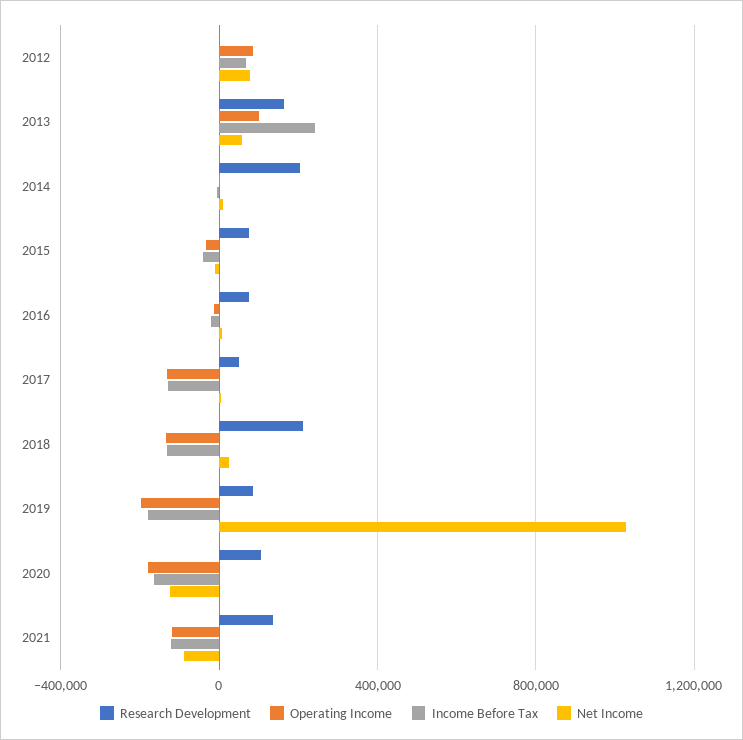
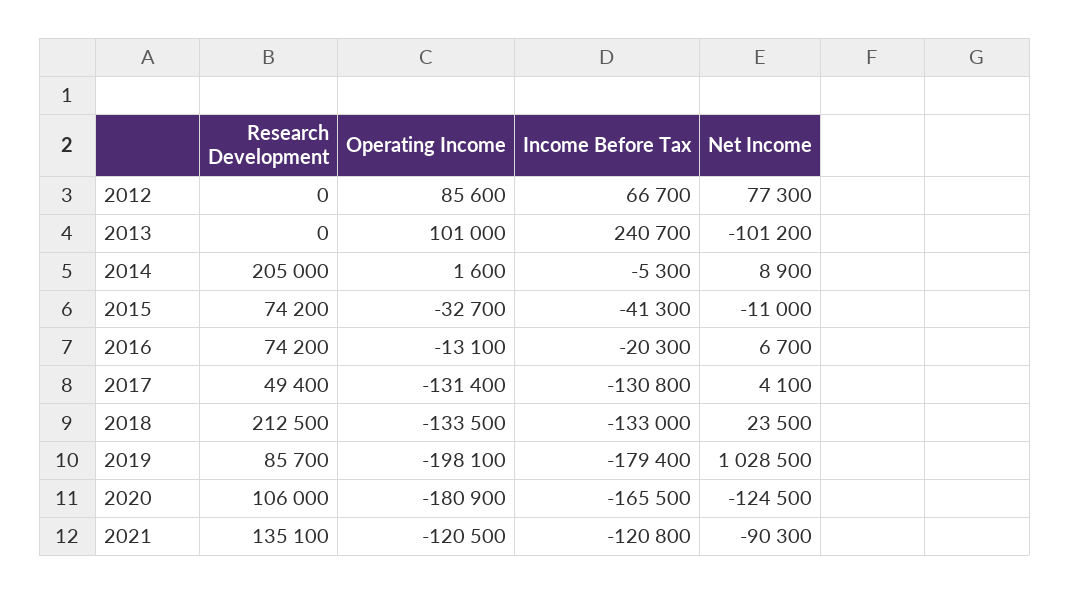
  {
    "Research Development": {
      "2012": 0,
-     "2013": 150000,
+     "2013": 0,
      "2014": 205000,
      "2015": 74200,
      "2016": 74200,
      "2017": 49400,
      "2018": 212500,
      "2019": 85700,
      "2020": 106000,
      "2021": 135100
    },
    "Operating Income": {
      "2012": 85600,
      "2013": 101000,
      "2014": 1600,
      "2015": -32700,
      "2016": -13100,
      "2017": -131400,
      "2018": -133500,
      "2019": -198100,
      "2020": -180900,
      "2021": -120500
    },
    "Income Before Tax": {
      "2012": 66700,
      "2013": 240700,
      "2014": -5300,
      "2015": -41300,
      "2016": -20300,
      "2017": -130800,
      "2018": -133000,
      "2019": -179400,
      "2020": -165500,
      "2021": -120800
    },
    "Net Income": {
      "2012": 77300,
-     "2013": 50000,
+     "2013": -101200,
      "2014": 8900,
      "2015": -11000,
      "2016": 6700,
      "2017": 4100,
      "2018": 23500,
      "2019": 1028500,
      "2020": -124500,
      "2021": -90300
    }
  }

